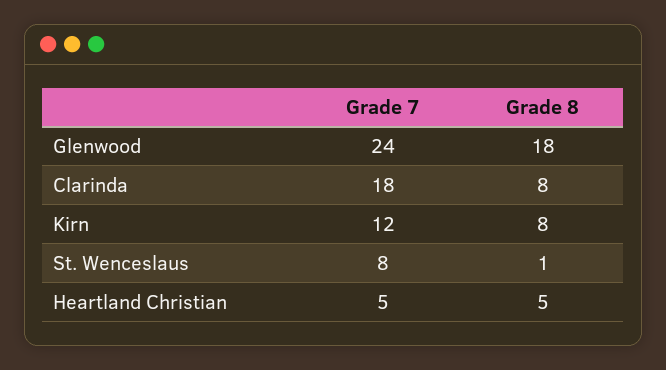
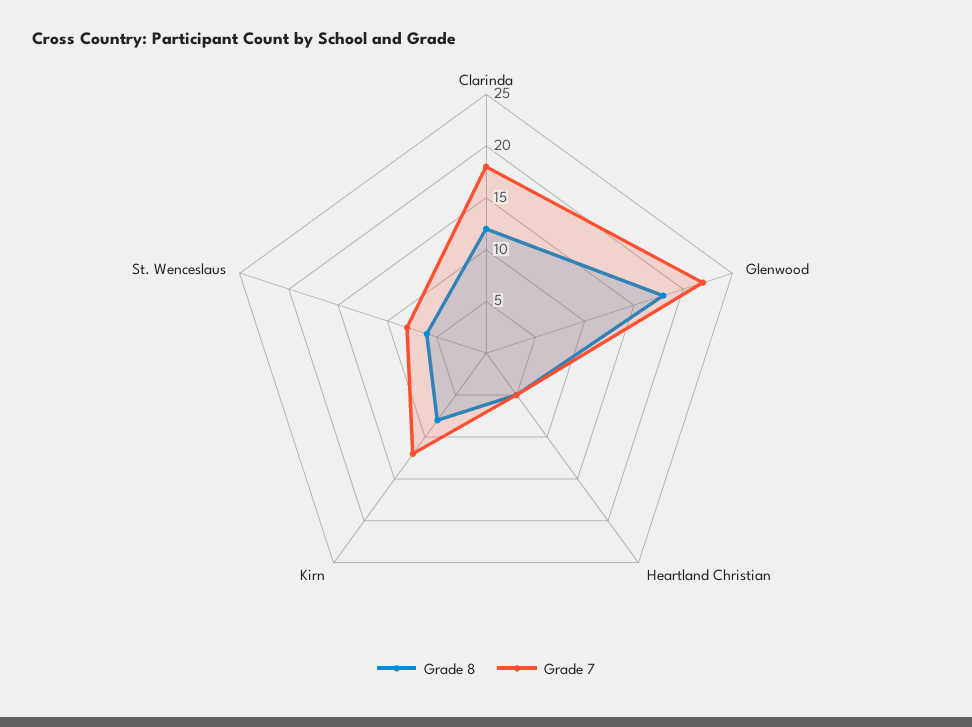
  {
    "Grade 7": {
-     "Glenwood": 24,
+     "Glenwood": 22,
      "Clarinda": 18,
      "Kirn": 12,
      "St. Wenceslaus": 8,
      "Heartland Christian": 5
    },
    "Grade 8": {
      "Glenwood": 18,
-     "Clarinda": 8,
+     "Clarinda": 12,
      "Kirn": 8,
-     "St. Wenceslaus": 1,
+     "St. Wenceslaus": 6,
      "Heartland Christian": 5
    }
  }

